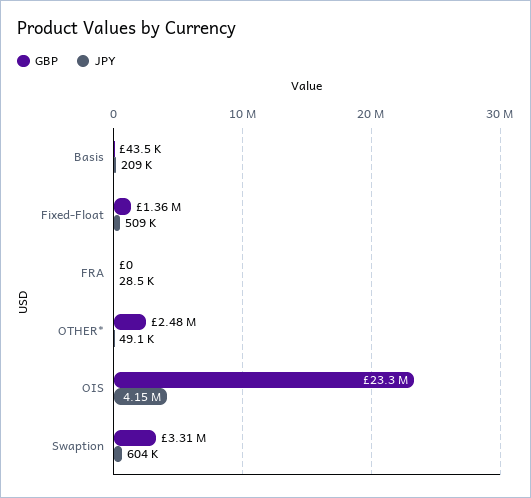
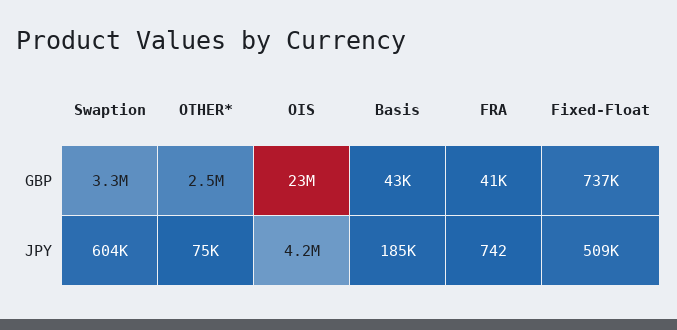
  {
    "GBP": {
      "Basis": 43500,
-     "Fixed-Float": 1360000,
+     "Fixed-Float": 737000,
-     "FRA": 0,
+     "FRA": 41000,
      "OTHER*": 2480000,
      "OIS": 23300000,
      "Swaption": 3310000
    },
    "JPY": {
-     "Basis": 209000,
+     "Basis": 185000,
      "Fixed-Float": 509000,
-     "FRA": 28500,
+     "FRA": 742,
-     "OTHER*": 49100,
+     "OTHER*": 75000,
      "OIS": 4150000,
      "Swaption": 604000
    }
  }

